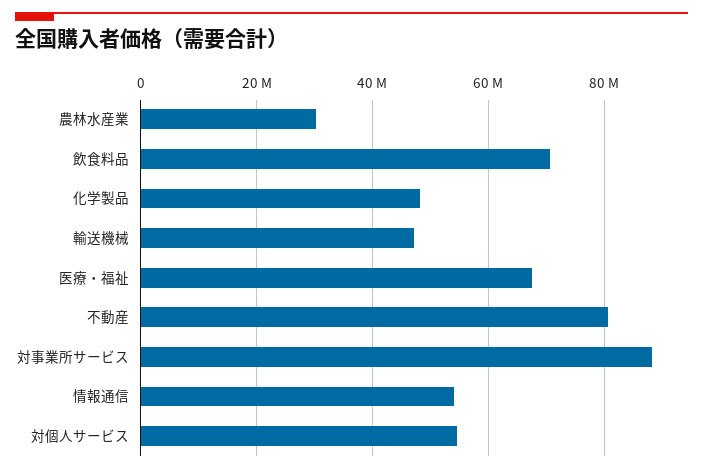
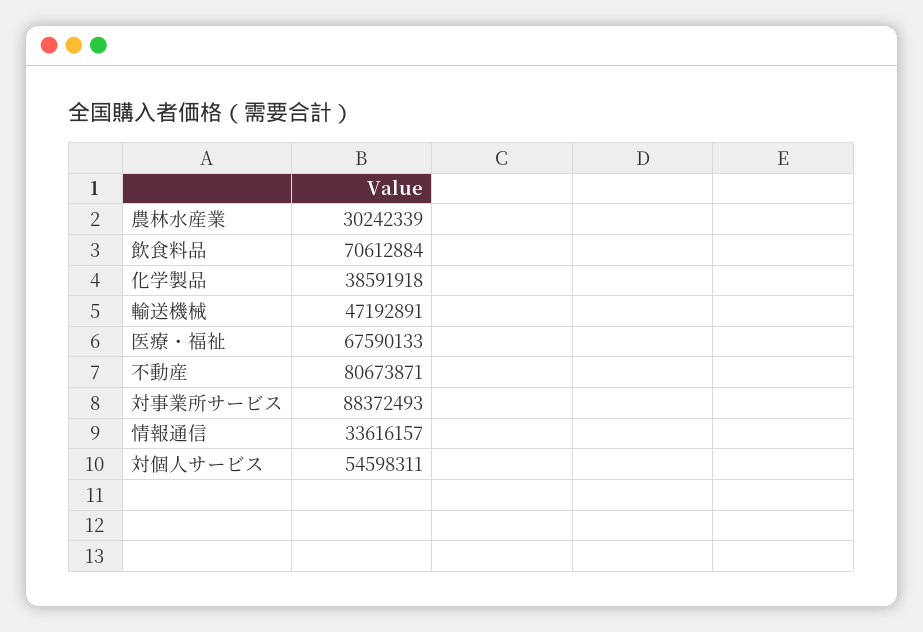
  {
    "農林水産業": 30242339,
    "飲食料品": 70612884,
-   "化学製品": 48000000,
+   "化学製品": 38591918,
    "輸送機械": 47192891,
    "医療・福祉": 67590133,
    "不動産": 80673871,
    "対事業所サービス": 88372493,
-   "情報通信": 54000000,
+   "情報通信": 33616157,
    "対個人サービス": 54598311
  }

